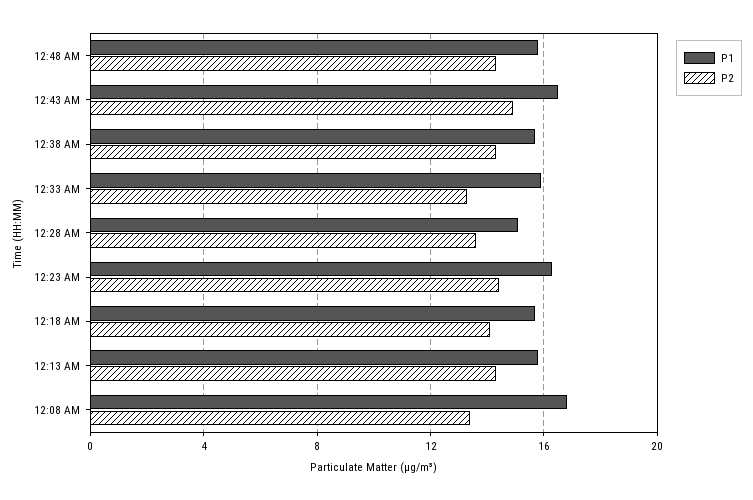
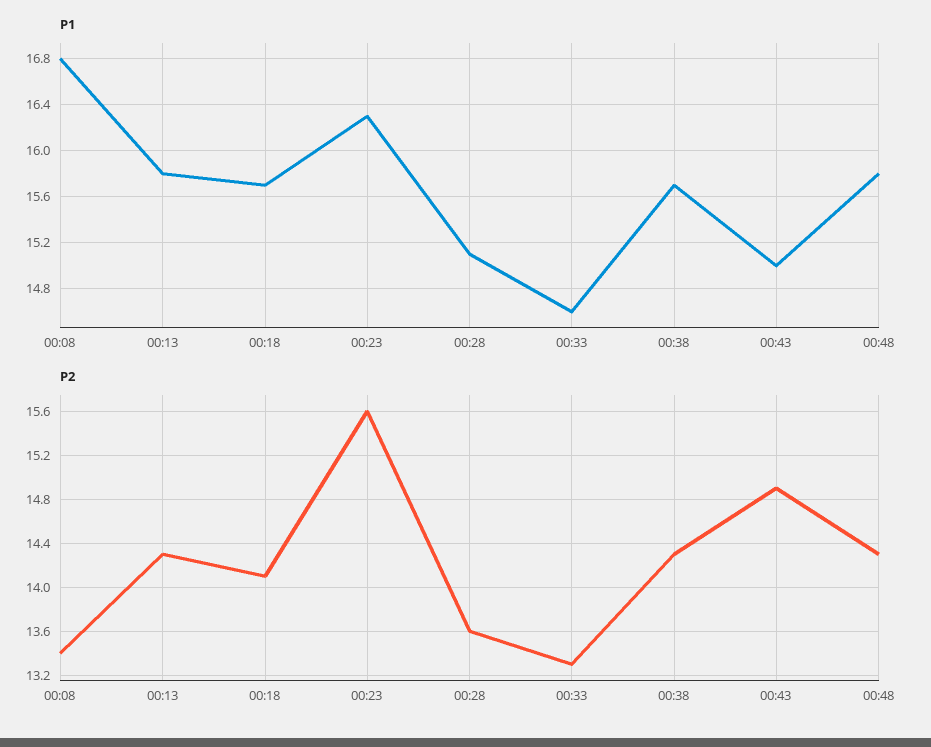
  {
    "P1": {
      "12:48 AM": 15.8,
-     "12:43 AM": 16.5,
+     "12:43 AM": 15,
      "12:38 AM": 15.7,
-     "12:33 AM": 16,
+     "12:33 AM": 14.6,
      "12:28 AM": 15.1,
      "12:23 AM": 16.3,
      "12:18 AM": 15.7,
      "12:13 AM": 15.8,
      "12:08 AM": 16.8
    },
    "P2": {
      "12:48 AM": 14.3,
      "12:43 AM": 14.9,
      "12:38 AM": 14.3,
      "12:33 AM": 13.3,
      "12:28 AM": 13.6,
-     "12:23 AM": 14.5,
+     "12:23 AM": 15.6,
      "12:18 AM": 14.1,
      "12:13 AM": 14.3,
      "12:08 AM": 13.4
    }
  }

